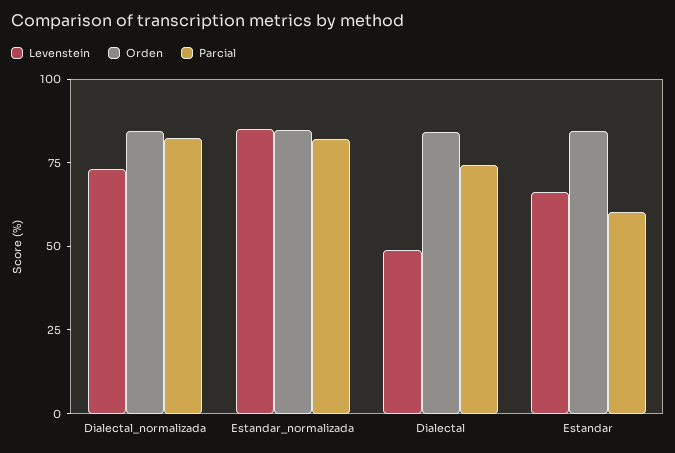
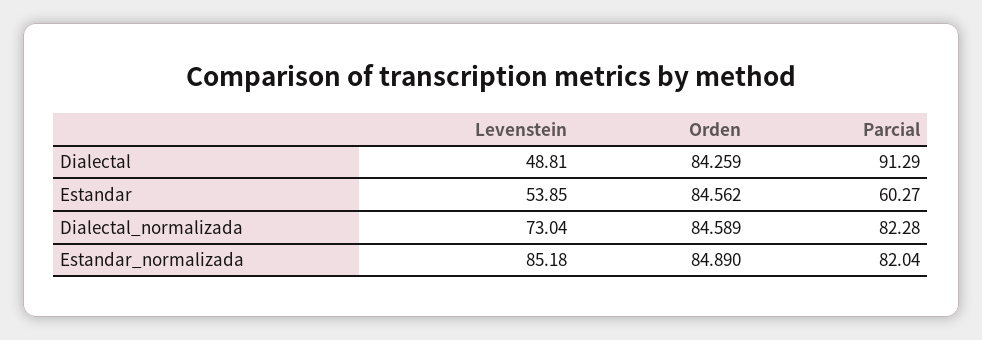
  {
    "Levenstein": {
      "Dialectal_normalizada": 73.04,
      "Estandar_normalizada": 85.18,
      "Dialectal": 48.81,
-     "Estandar": 65
+     "Estandar": 53.85
    },
    "Orden": {
      "Dialectal_normalizada": 84.589,
      "Estandar_normalizada": 84.89,
      "Dialectal": 84.259,
      "Estandar": 84.562
    },
    "Parcial": {
      "Dialectal_normalizada": 82.28,
      "Estandar_normalizada": 82.04,
-     "Dialectal": 75,
+     "Dialectal": 91.29,
      "Estandar": 60.27
    }
  }

